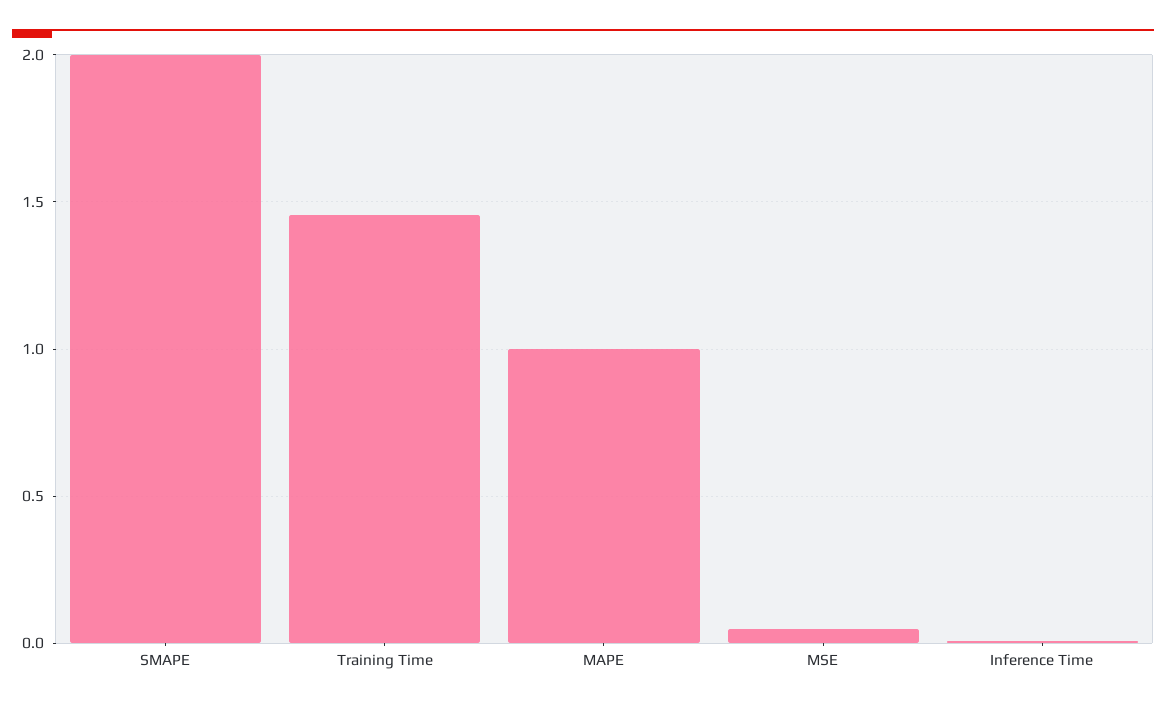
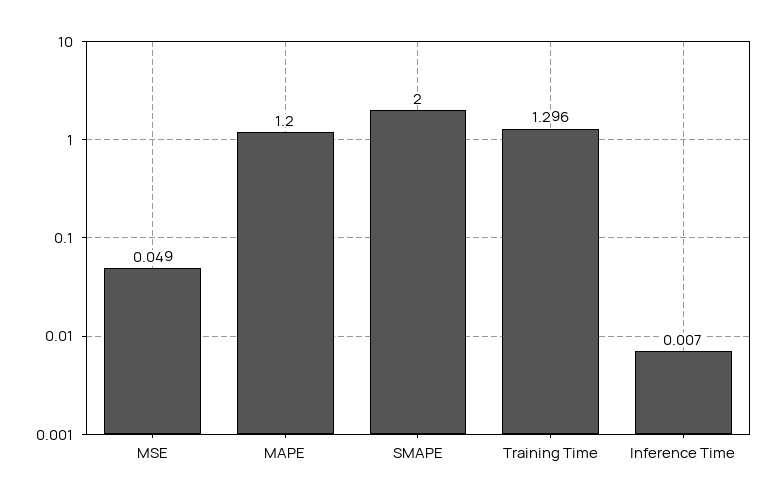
  {
    "SMAPE": 2,
-   "Training Time": 1.45,
+   "Training Time": 1.296,
-   "MAPE": 1,
+   "MAPE": 1.2,
    "MSE": 0.049,
    "Inference Time": 0.007
  }

